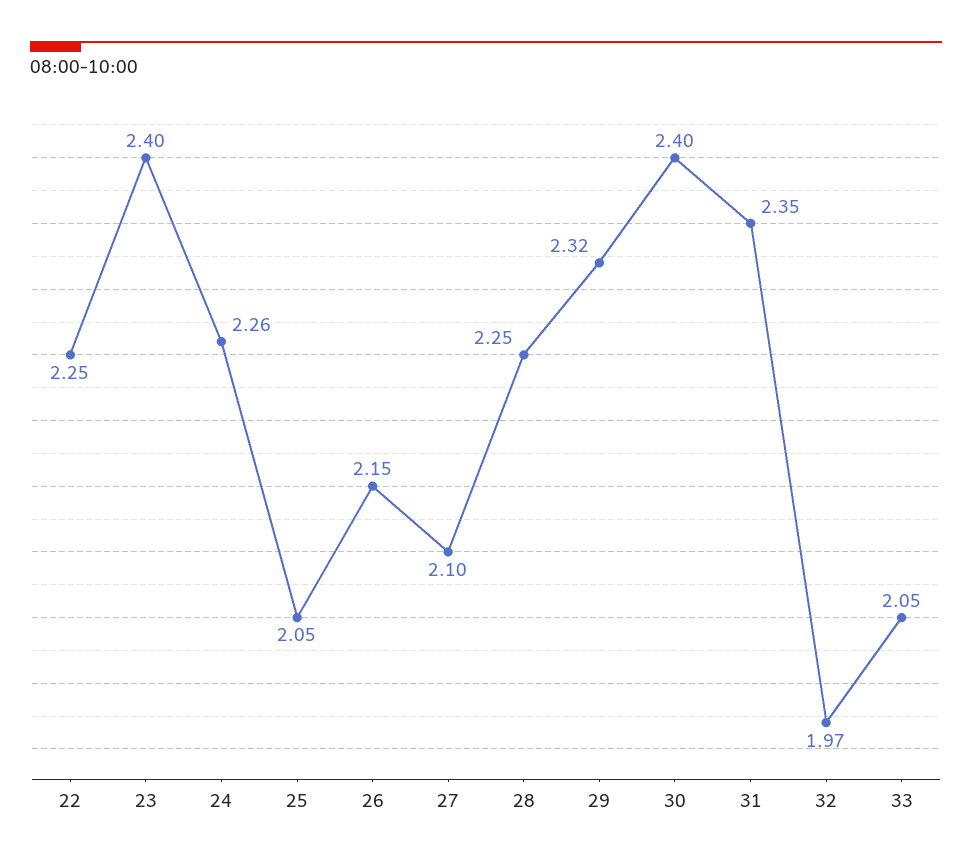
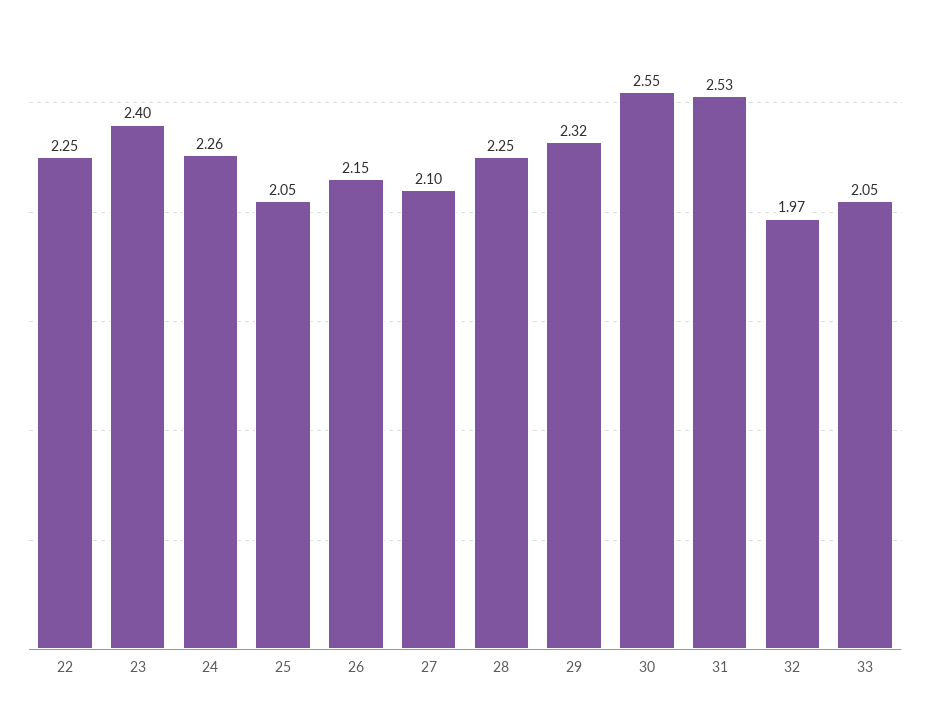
  {
    "22": 2.25,
    "23": 2.4,
    "24": 2.26,
    "25": 2.05,
    "26": 2.15,
    "27": 2.1,
    "28": 2.25,
    "29": 2.32,
-   "30": 2.4,
+   "30": 2.55,
-   "31": 2.35,
+   "31": 2.53,
    "32": 1.97,
    "33": 2.05
  }

